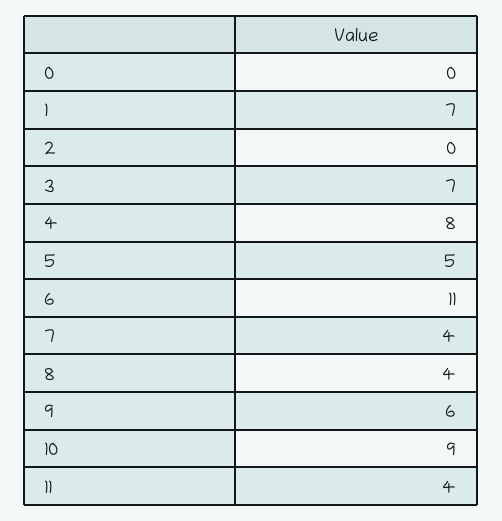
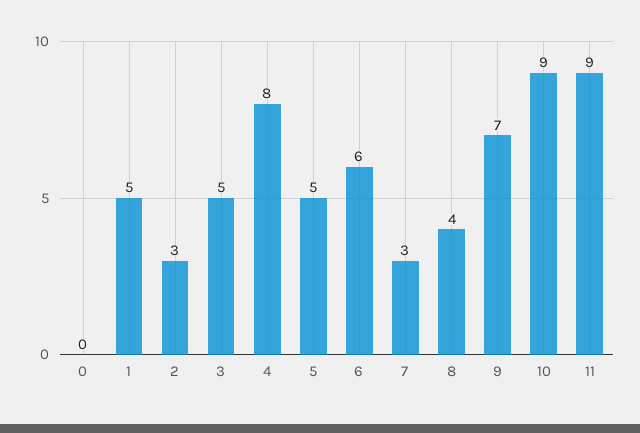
  {
    "0": 0,
-   "1": 7,
+   "1": 5,
-   "2": 0,
+   "2": 3,
-   "3": 7,
+   "3": 5,
    "4": 8,
    "5": 5,
-   "6": 11,
+   "6": 6,
-   "7": 4,
+   "7": 3,
    "8": 4,
-   "9": 6,
+   "9": 7,
    "10": 9,
-   "11": 4
+   "11": 9
  }

